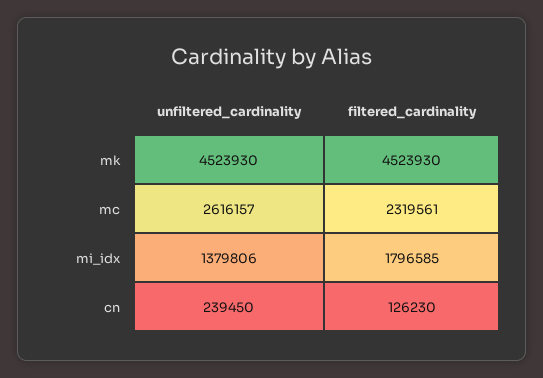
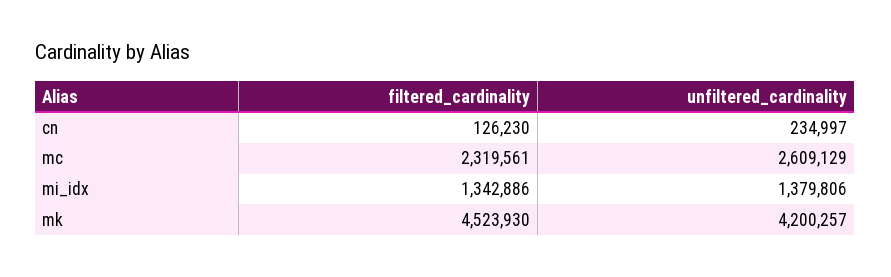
  {
    "unfiltered_cardinality": {
-     "mk": 4523930,
+     "mk": 4200257,
-     "mc": 2616157,
+     "mc": 2609129,
      "mi_idx": 1379806,
-     "cn": 239450
+     "cn": 234997
    },
    "filtered_cardinality": {
      "mk": 4523930,
      "mc": 2319561,
-     "mi_idx": 1796585,
+     "mi_idx": 1342886,
      "cn": 126230
    }
  }

